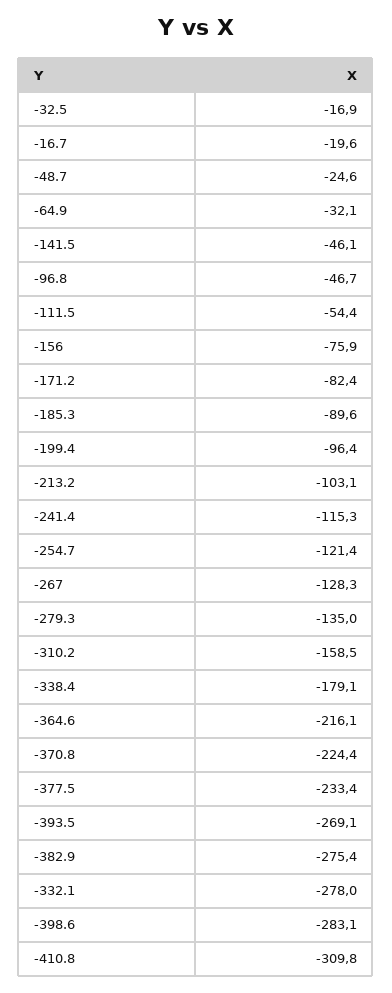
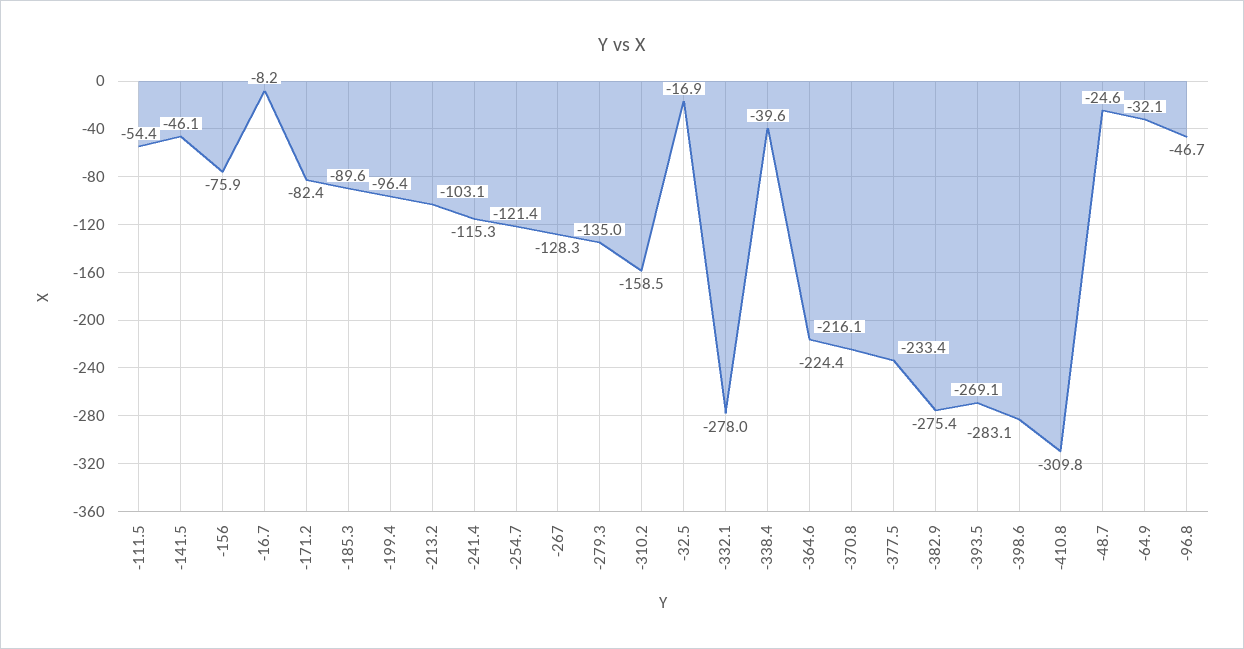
  {
    "-32.5": -16.9,
-   "-16.7": -19.6,
+   "-16.7": -8.2,
    "-48.7": -24.6,
    "-64.9": -32.1,
    "-141.5": -46.1,
    "-96.8": -46.7,
    "-111.5": -54.4,
    "-156": -75.9,
    "-171.2": -82.4,
    "-185.3": -89.6,
    "-199.4": -96.4,
    "-213.2": -103.1,
    "-241.4": -115.3,
    "-254.7": -121.4,
    "-267": -128.3,
    "-279.3": -135,
    "-310.2": -158.5,
-   "-338.4": -179.1,
+   "-338.4": -39.6,
    "-364.6": -216.1,
    "-370.8": -224.4,
    "-377.5": -233.4,
    "-393.5": -269.1,
    "-382.9": -275.4,
    "-332.1": -278,
    "-398.6": -283.1,
    "-410.8": -309.8
  }

